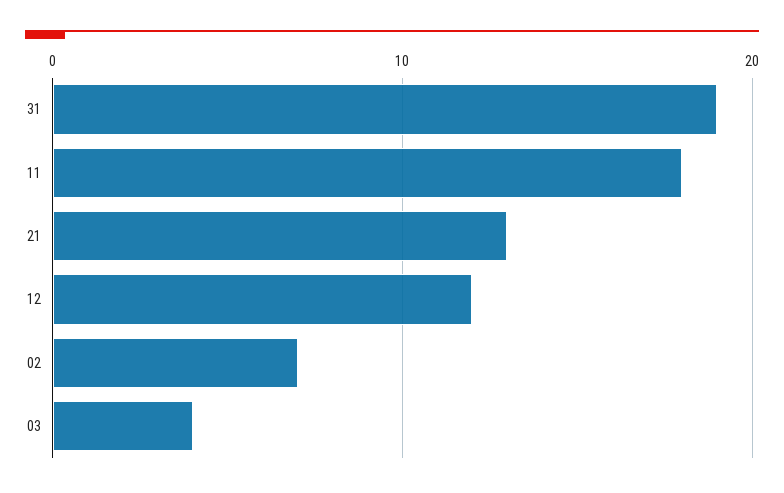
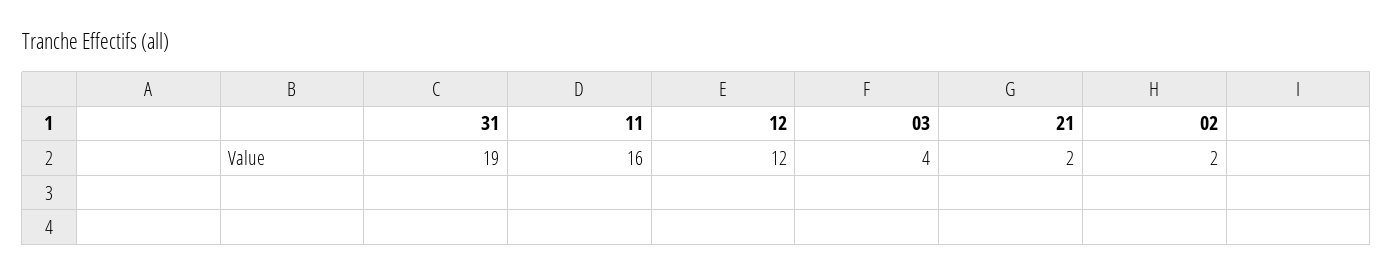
  {
    "31": 19,
-   "11": 18,
+   "11": 16,
-   "21": 13,
+   "21": 2,
    "12": 12,
-   "02": 7,
+   "02": 2,
    "03": 4
  }

